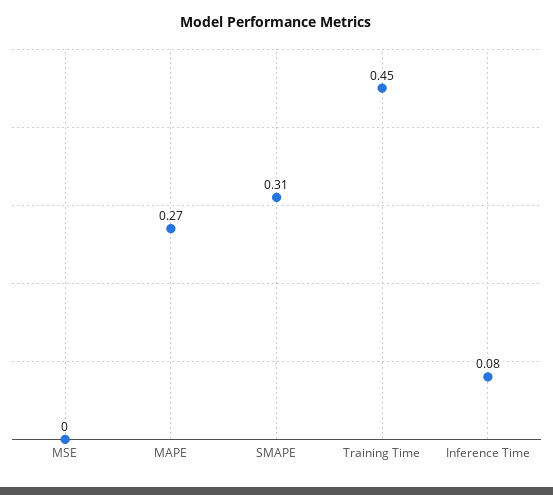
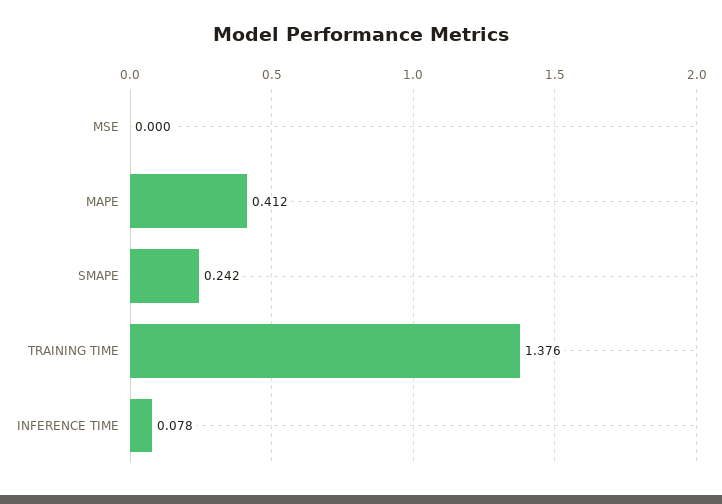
  {
    "MSE": 0,
-   "MAPE": 0.27,
+   "MAPE": 0.412,
-   "SMAPE": 0.31,
+   "SMAPE": 0.242,
-   "Training Time": 0.45,
+   "Training Time": 1.376,
    "Inference Time": 0.078
  }

